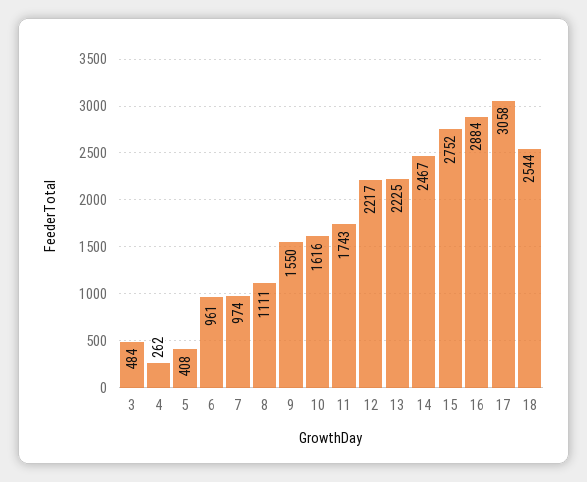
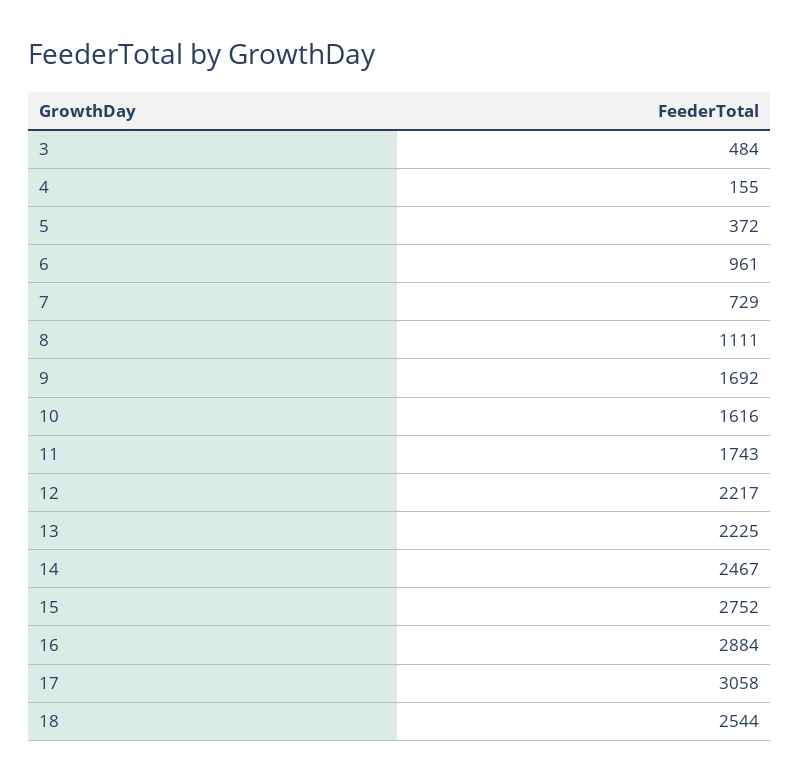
  {
    "3": 484,
-   "4": 262,
+   "4": 155,
-   "5": 408,
+   "5": 372,
    "6": 961,
-   "7": 974,
+   "7": 729,
    "8": 1111,
-   "9": 1550,
+   "9": 1692,
    "10": 1616,
    "11": 1743,
    "12": 2217,
    "13": 2225,
    "14": 2467,
    "15": 2752,
    "16": 2884,
    "17": 3058,
    "18": 2544
  }

